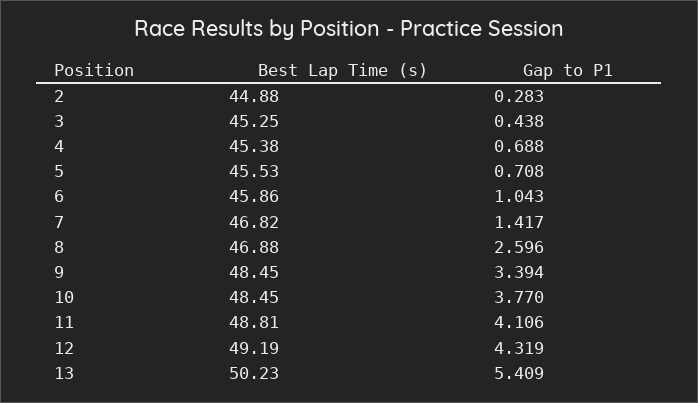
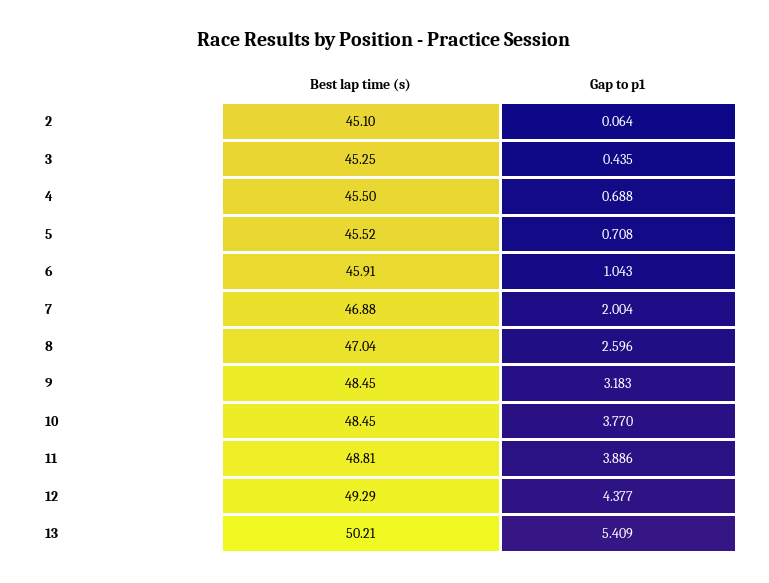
  {
    "Best Lap Time (s)": {
-     "2": 44.88,
+     "2": 45.1,
      "3": 45.25,
-     "4": 45.38,
+     "4": 45.5,
-     "5": 45.53,
+     "5": 45.52,
-     "6": 45.86,
+     "6": 45.91,
-     "7": 46.82,
+     "7": 46.88,
-     "8": 46.88,
+     "8": 47.04,
      "9": 48.45,
      "10": 48.45,
      "11": 48.81,
-     "12": 49.19,
+     "12": 49.29,
-     "13": 50.23
+     "13": 50.21
    },
    "Gap to P1": {
-     "2": 0.283,
+     "2": 0.064,
-     "3": 0.438,
+     "3": 0.435,
      "4": 0.688,
      "5": 0.708,
      "6": 1.043,
-     "7": 1.417,
+     "7": 2.004,
      "8": 2.596,
-     "9": 3.394,
+     "9": 3.183,
      "10": 3.77,
-     "11": 4.106,
+     "11": 3.886,
-     "12": 4.319,
+     "12": 4.377,
      "13": 5.409
    }
  }

